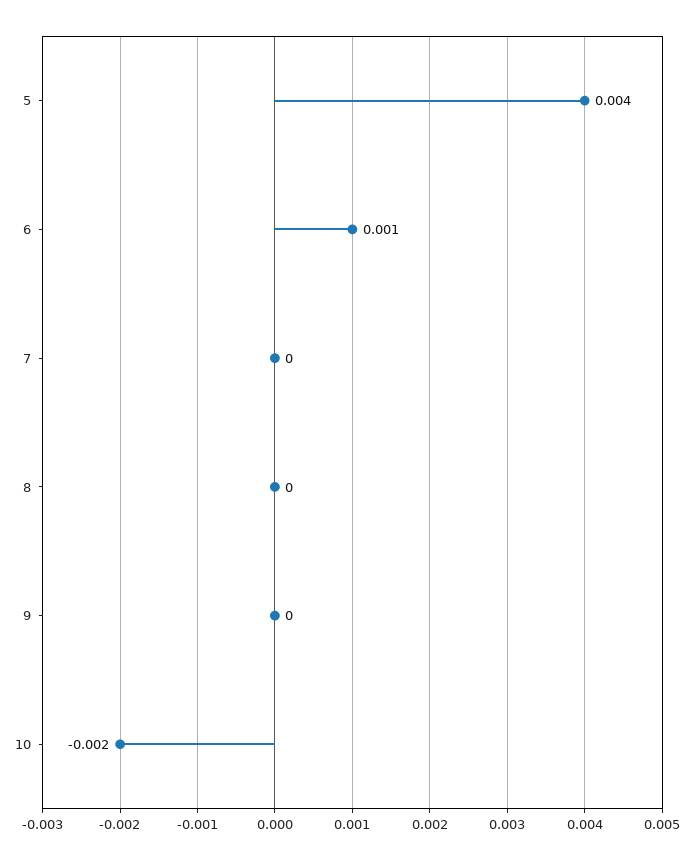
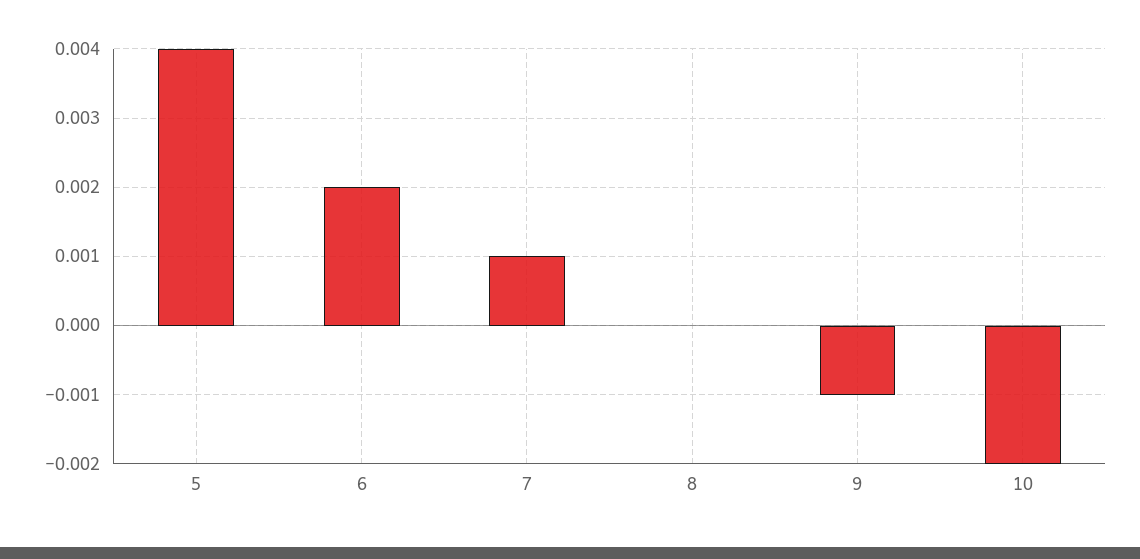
  {
    "5": 0.004,
-   "6": 0.001,
+   "6": 0.002,
-   "7": 0,
+   "7": 0.001,
    "8": 0,
-   "9": 0,
+   "9": -0.001,
    "10": -0.002
  }

